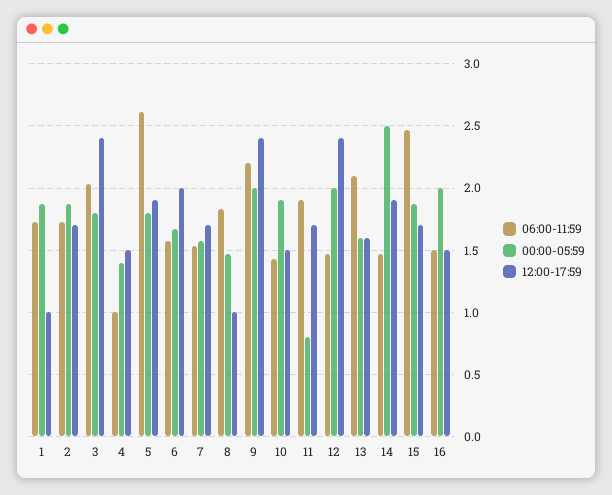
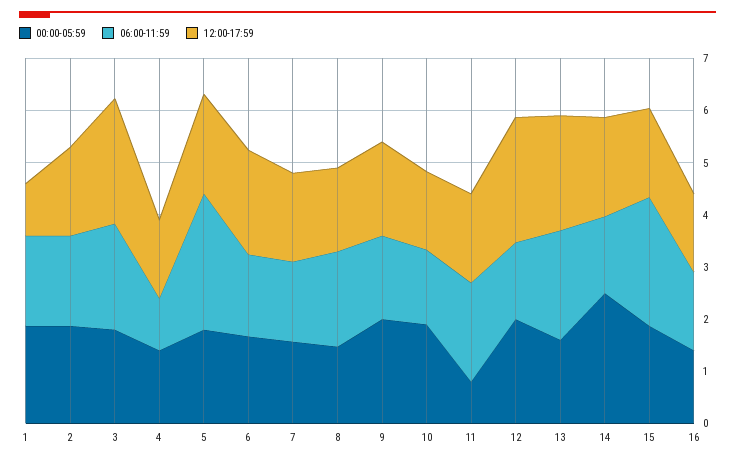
  {
    "06:00-11:59": {
      "1": 1.75,
      "2": 1.75,
      "3": 2.05,
      "4": 1,
      "5": 2.6,
      "6": 1.55,
      "7": 1.55,
      "8": 1.85,
-     "9": 2.2,
+     "9": 1.6,
      "10": 1.45,
      "11": 1.9,
      "12": 1.45,
      "13": 2.1,
      "14": 1.45,
      "15": 2.45,
      "16": 1.5
    },
    "00:00-05:59": {
      "1": 1.85,
      "2": 1.85,
      "3": 1.8,
      "4": 1.4,
      "5": 1.8,
      "6": 1.65,
      "7": 1.55,
      "8": 1.45,
      "9": 2,
      "10": 1.9,
      "11": 0.8,
      "12": 2,
      "13": 1.6,
      "14": 2.5,
      "15": 1.85,
-     "16": 2
+     "16": 1.4
    },
    "12:00-17:59": {
      "1": 1,
      "2": 1.7,
      "3": 2.4,
      "4": 1.5,
      "5": 1.9,
      "6": 2,
      "7": 1.7,
-     "8": 1,
+     "8": 1.6,
-     "9": 2.4,
+     "9": 1.8,
      "10": 1.5,
      "11": 1.7,
      "12": 2.4,
-     "13": 1.6,
+     "13": 2.2,
      "14": 1.9,
      "15": 1.7,
      "16": 1.5
    }
  }

